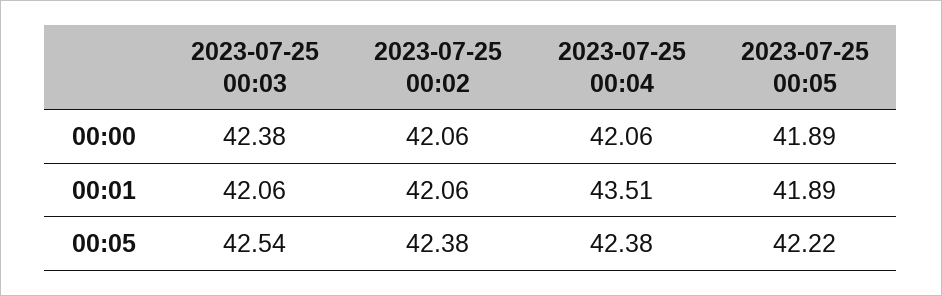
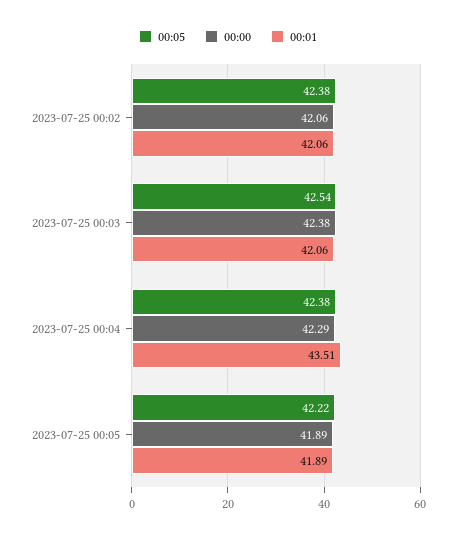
  {
    "00:00": {
      "2023-07-25 00:03": 42.38,
      "2023-07-25 00:02": 42.06,
-     "2023-07-25 00:04": 42.06,
+     "2023-07-25 00:04": 42.29,
      "2023-07-25 00:05": 41.89
    },
    "00:01": {
      "2023-07-25 00:03": 42.06,
      "2023-07-25 00:02": 42.06,
      "2023-07-25 00:04": 43.51,
      "2023-07-25 00:05": 41.89
    },
    "00:05": {
      "2023-07-25 00:03": 42.54,
      "2023-07-25 00:02": 42.38,
      "2023-07-25 00:04": 42.38,
      "2023-07-25 00:05": 42.22
    }
  }

